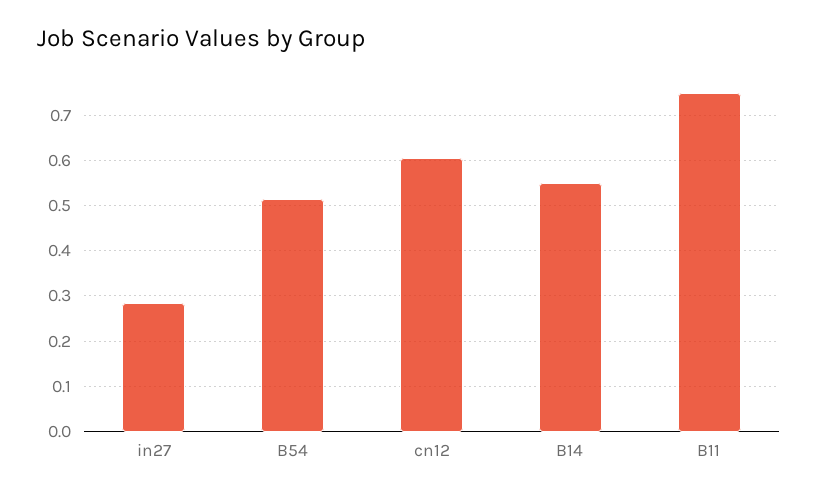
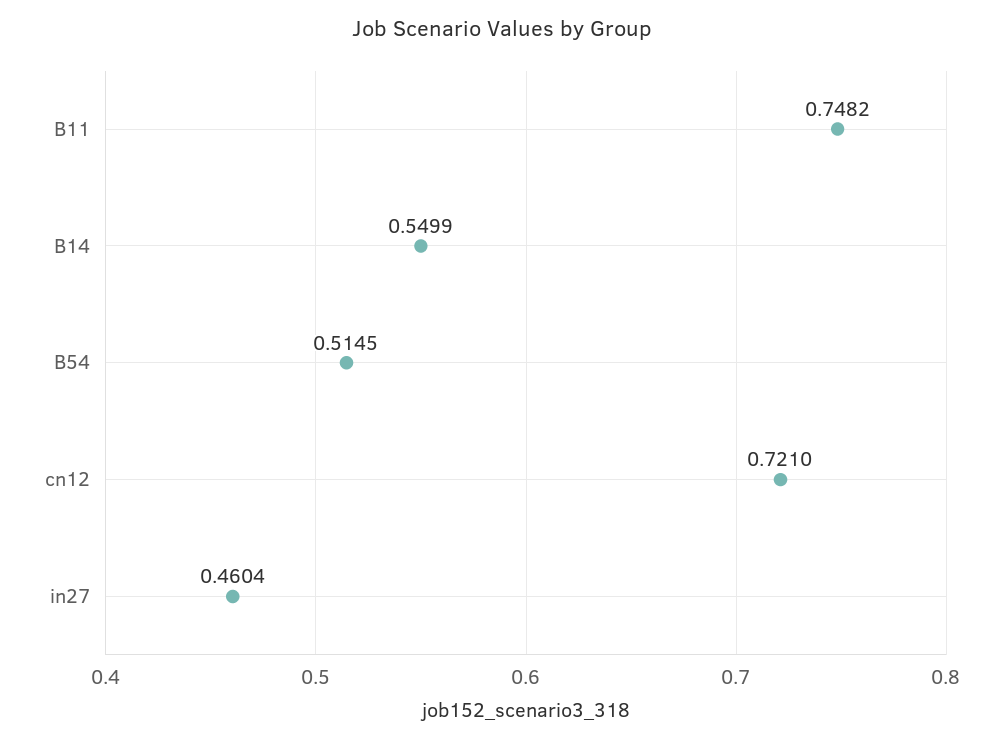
  {
-   "in27": 0.28,
+   "in27": 0.4604,
    "B54": 0.5145,
-   "cn12": 0.6,
+   "cn12": 0.721,
    "B14": 0.5499,
    "B11": 0.7482
  }

